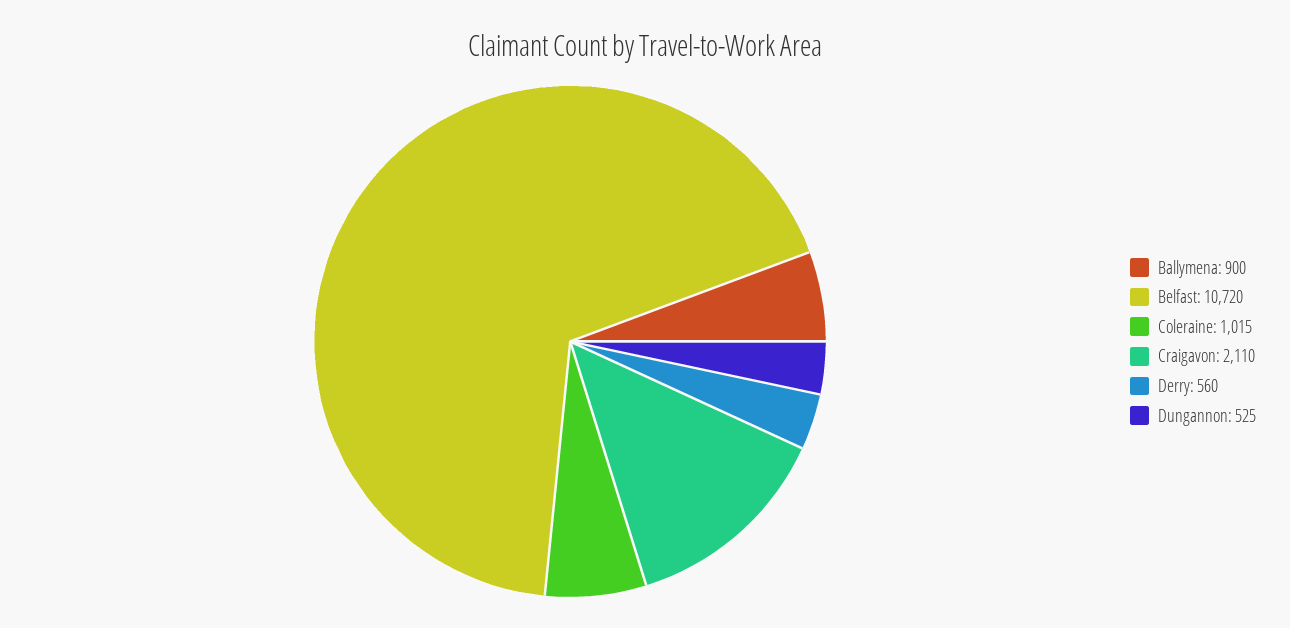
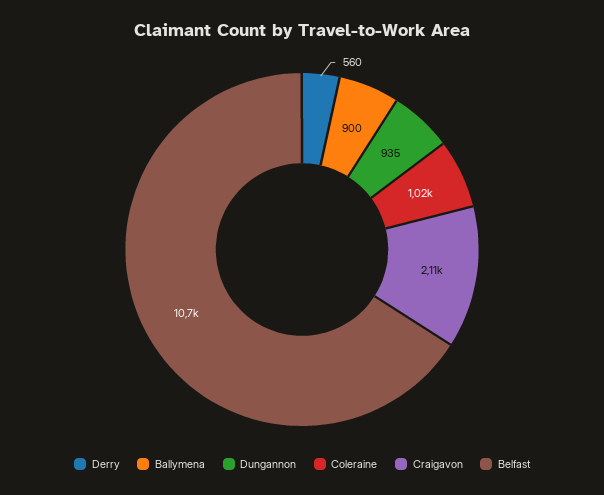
  {
    "Ballymena": 900,
    "Belfast": 10720,
    "Coleraine": 1015,
    "Craigavon": 2110,
    "Derry": 560,
-   "Dungannon": 525
+   "Dungannon": 935
  }

